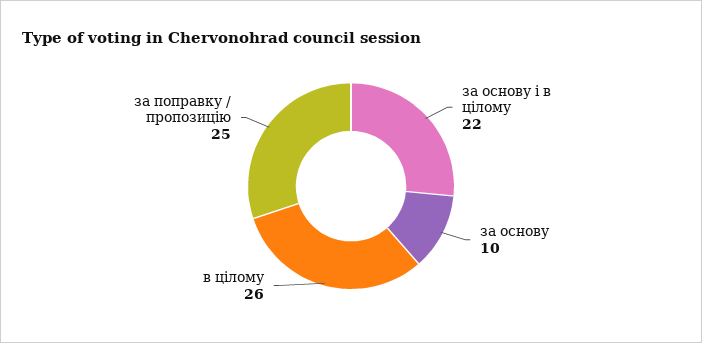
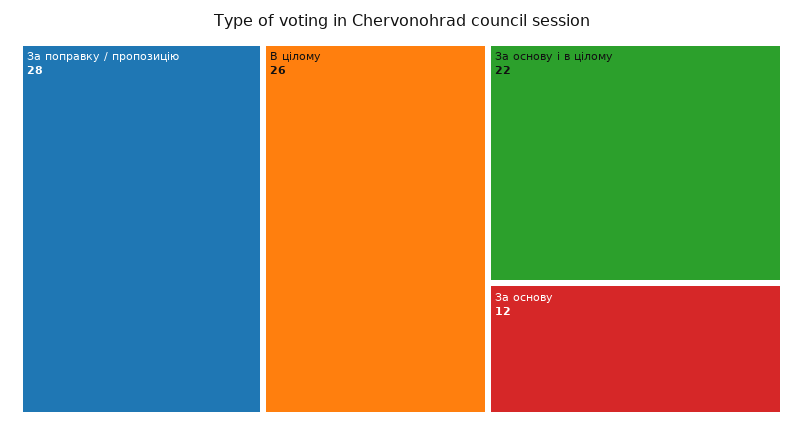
  {
    "за основу і в цілому": 22,
-   "за основу": 10,
+   "за основу": 12,
    "в цілому": 26,
-   "за поправку / пропозицію": 25
+   "за поправку / пропозицію": 28
  }

